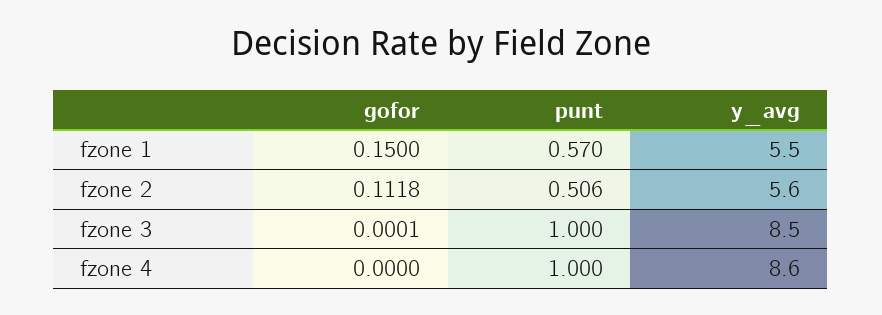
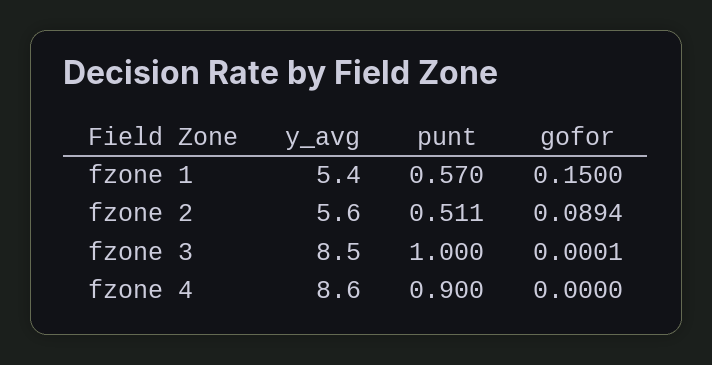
  {
    "gofor": {
      "fzone 1": 0.15,
-     "fzone 2": 0.1118,
+     "fzone 2": 0.0894,
      "fzone 3": 0.0001,
      "fzone 4": 0
    },
    "punt": {
      "fzone 1": 0.57,
-     "fzone 2": 0.506,
+     "fzone 2": 0.511,
      "fzone 3": 1,
-     "fzone 4": 1
+     "fzone 4": 0.9
    },
    "y_avg": {
-     "fzone 1": 5.5,
+     "fzone 1": 5.4,
      "fzone 2": 5.6,
      "fzone 3": 8.5,
      "fzone 4": 8.6
    }
  }

